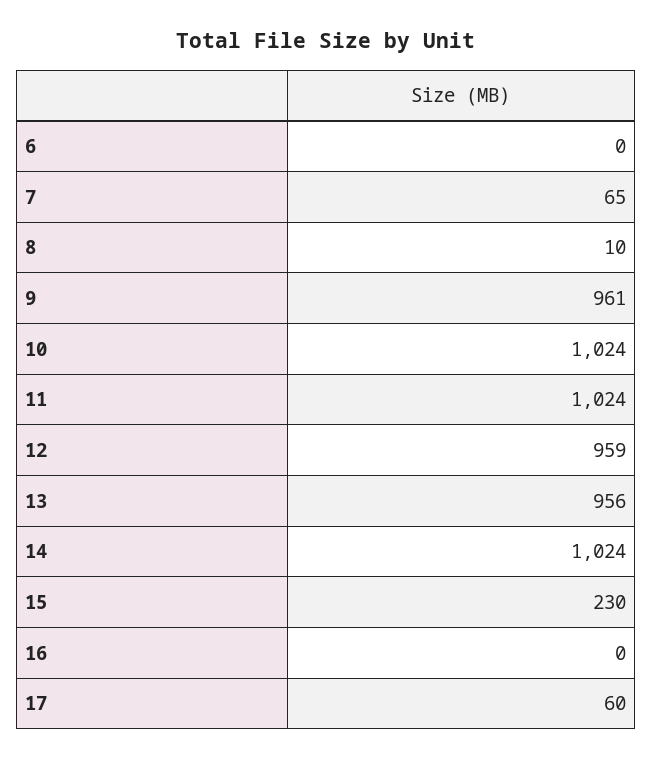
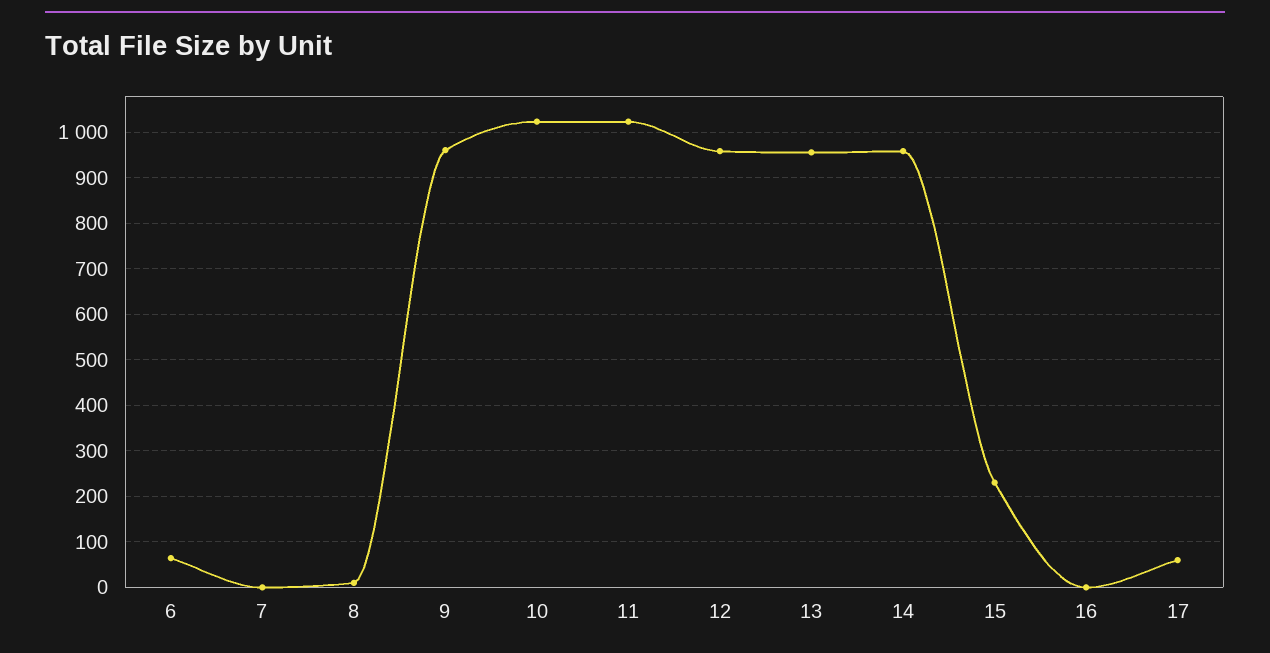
  {
-   "6": 0,
+   "6": 60,
-   "7": 65,
+   "7": 0,
    "8": 10,
    "9": 961,
    "10": 1024,
    "11": 1024,
    "12": 959,
    "13": 956,
-   "14": 1024,
+   "14": 960,
    "15": 230,
    "16": 0,
    "17": 60
  }

